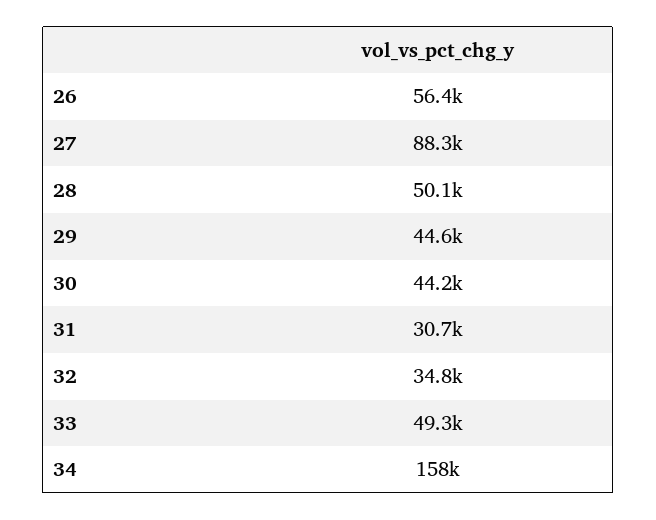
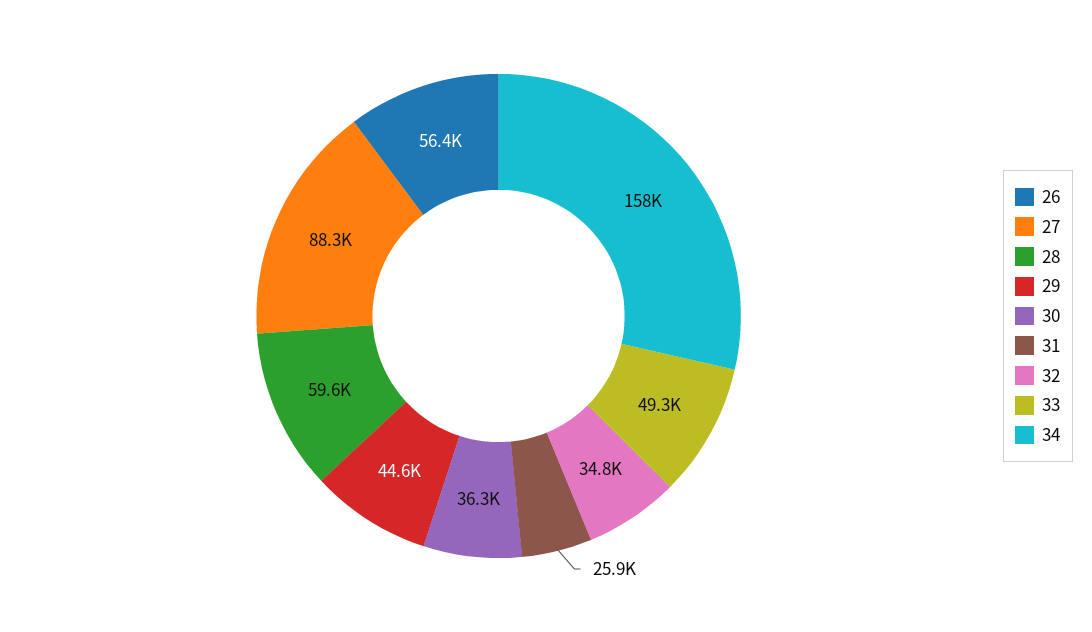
  {
    "26": 56400,
    "27": 88300,
-   "28": 50100,
+   "28": 59600,
    "29": 44600,
-   "30": 44200,
+   "30": 36300,
-   "31": 30700,
+   "31": 25900,
    "32": 34800,
    "33": 49300,
    "34": 158000
  }

